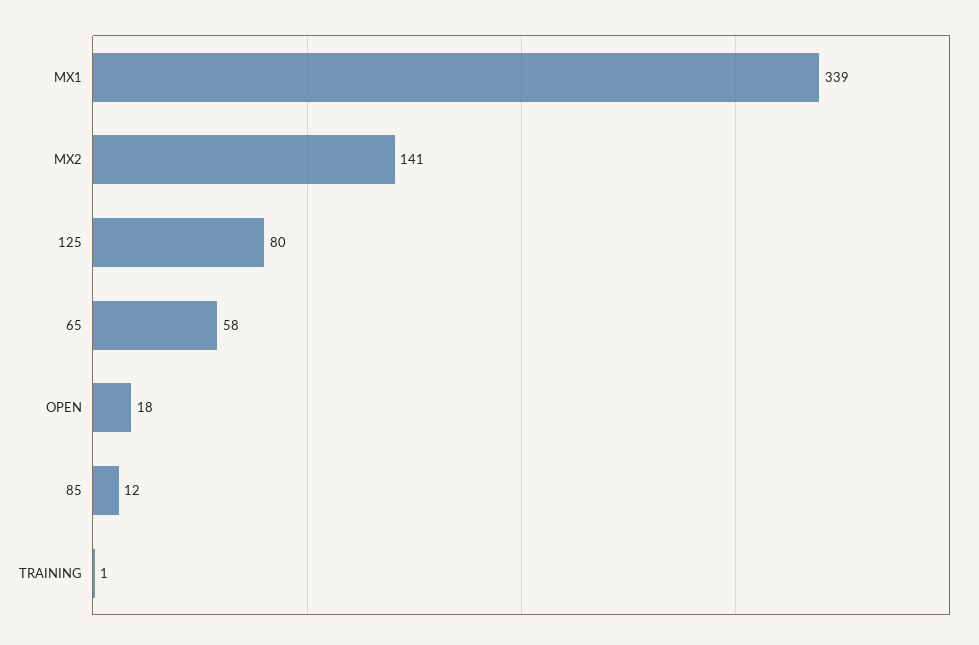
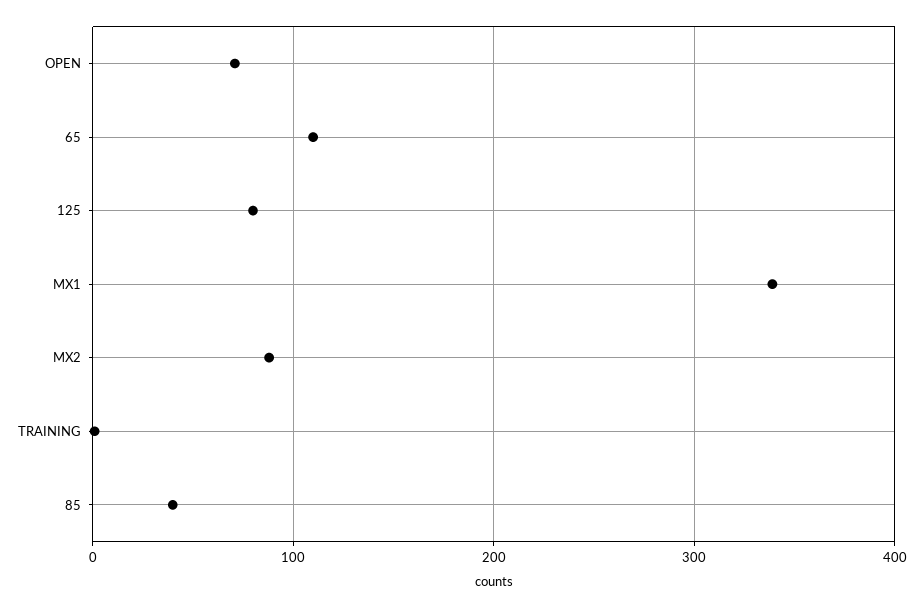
  {
    "MX1": 339,
-   "MX2": 141,
+   "MX2": 90,
    "125": 80,
-   "65": 58,
+   "65": 110,
-   "OPEN": 18,
+   "OPEN": 70,
-   "85": 12,
+   "85": 40,
    "TRAINING": 1
  }

